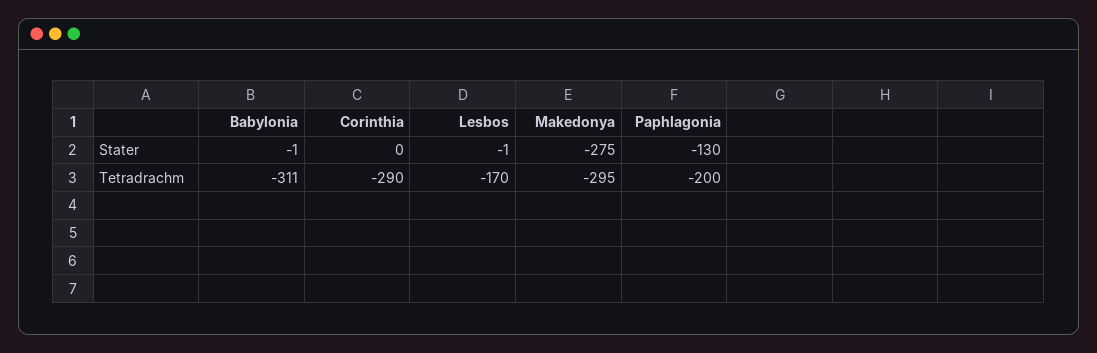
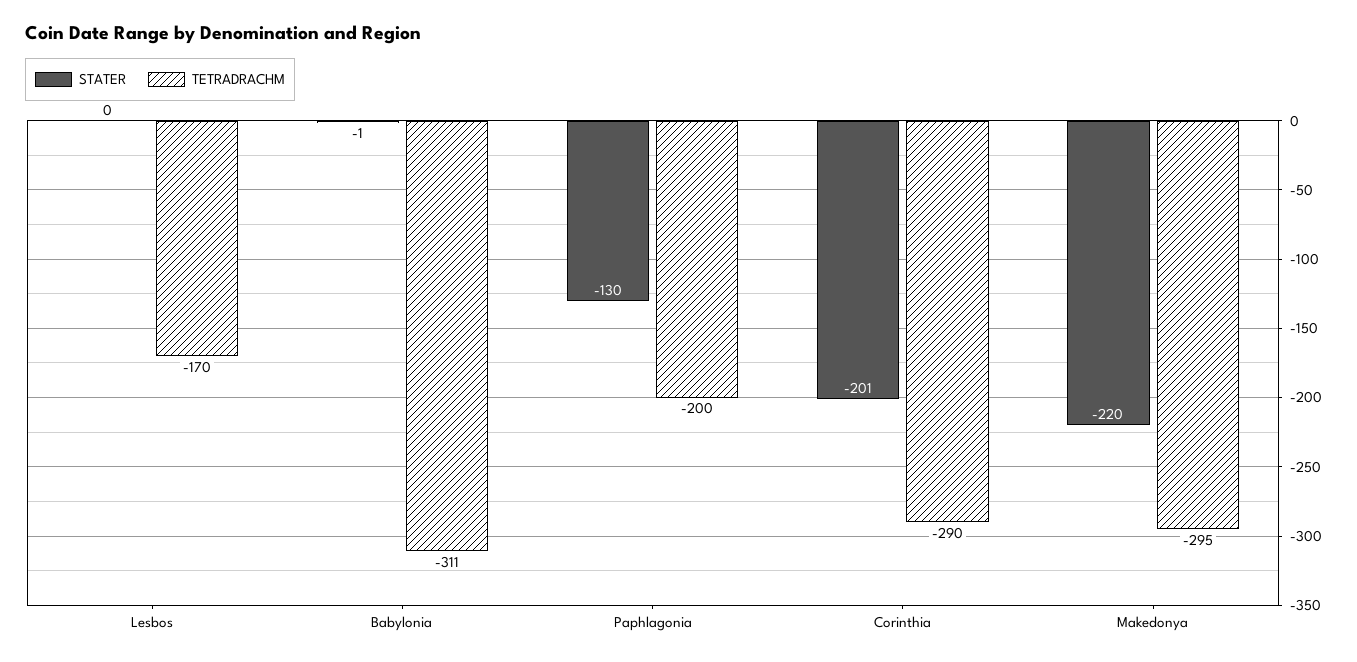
  {
    "Stater": {
      "Babylonia": -1,
-     "Corinthia": 0,
+     "Corinthia": -201,
-     "Lesbos": -1,
+     "Lesbos": 0,
-     "Makedonya": -275,
+     "Makedonya": -220,
      "Paphlagonia": -130
    },
    "Tetradrachm": {
      "Babylonia": -311,
      "Corinthia": -290,
      "Lesbos": -170,
      "Makedonya": -295,
      "Paphlagonia": -200
    }
  }

